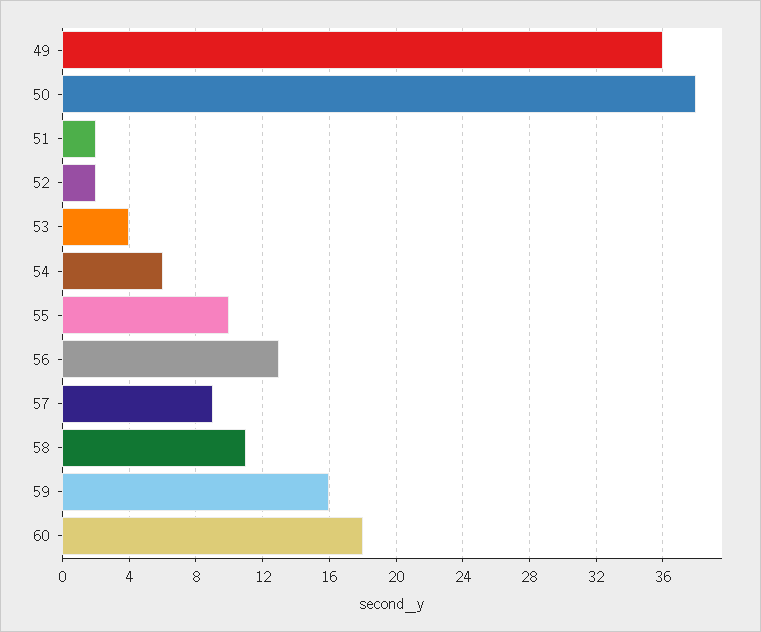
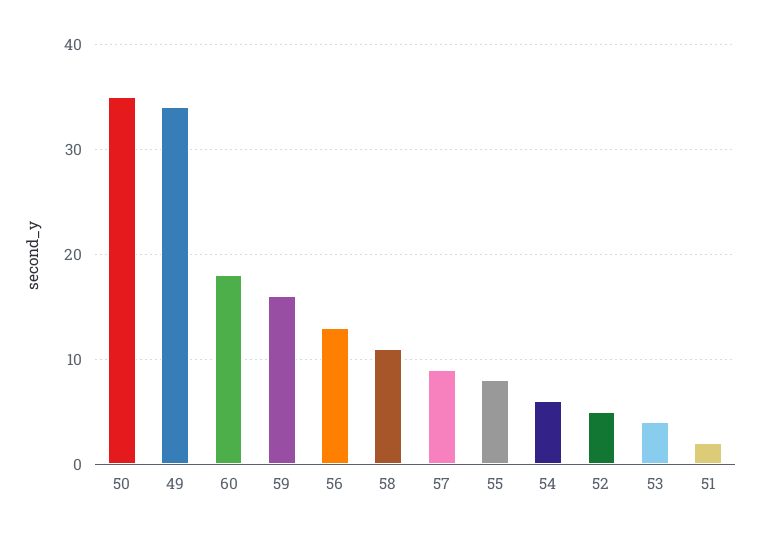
  {
-   "49": 36,
+   "49": 34,
-   "50": 38,
+   "50": 35,
    "51": 2,
-   "52": 2,
+   "52": 5,
    "53": 4,
    "54": 6,
-   "55": 10,
+   "55": 8,
    "56": 13,
    "57": 9,
    "58": 11,
    "59": 16,
    "60": 18
  }

